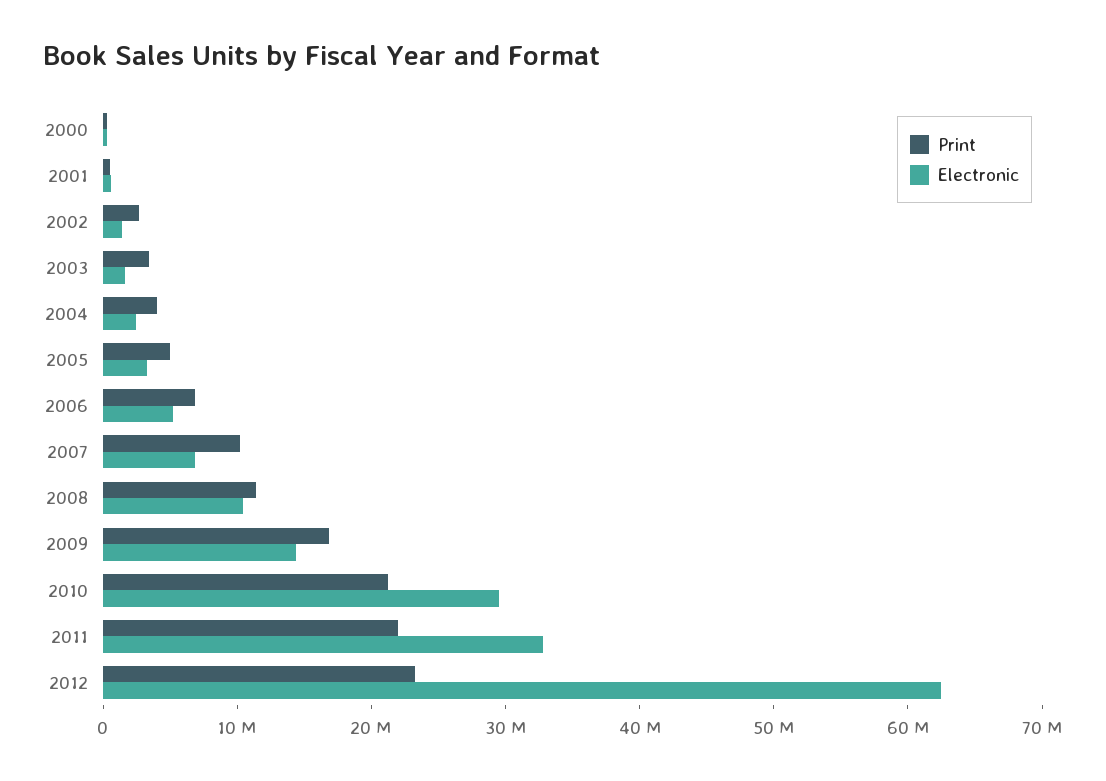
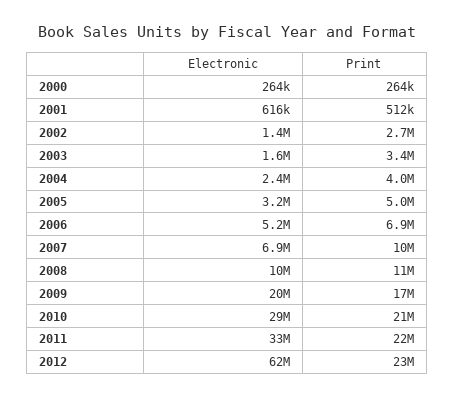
  {
    "Print": {
      "2000": 264000,
      "2001": 512000,
      "2002": 2700000,
      "2003": 3400000,
      "2004": 4000000,
      "2005": 5000000,
      "2006": 6900000,
      "2007": 10000000,
      "2008": 11000000,
      "2009": 17000000,
      "2010": 21000000,
      "2011": 22000000,
      "2012": 23000000
    },
    "Electronic": {
      "2000": 264000,
      "2001": 616000,
      "2002": 1400000,
      "2003": 1600000,
      "2004": 2400000,
      "2005": 3200000,
      "2006": 5200000,
      "2007": 6900000,
      "2008": 10000000,
-     "2009": 14000000,
+     "2009": 20000000,
      "2010": 29000000,
      "2011": 33000000,
      "2012": 62000000
    }
  }

